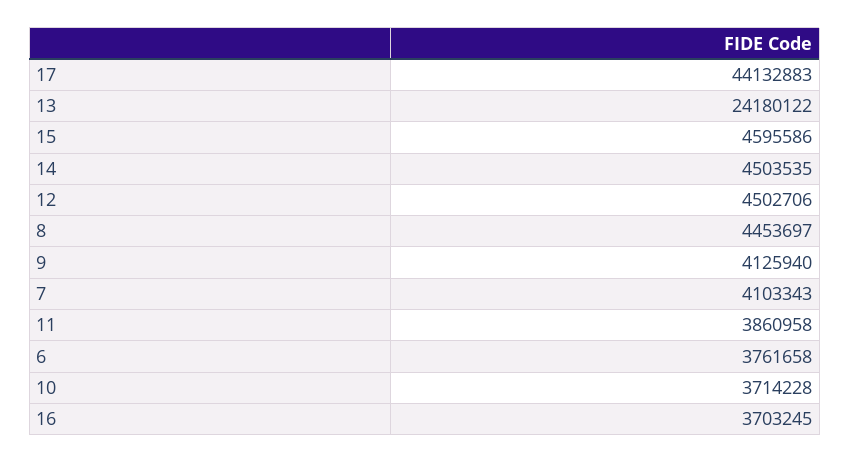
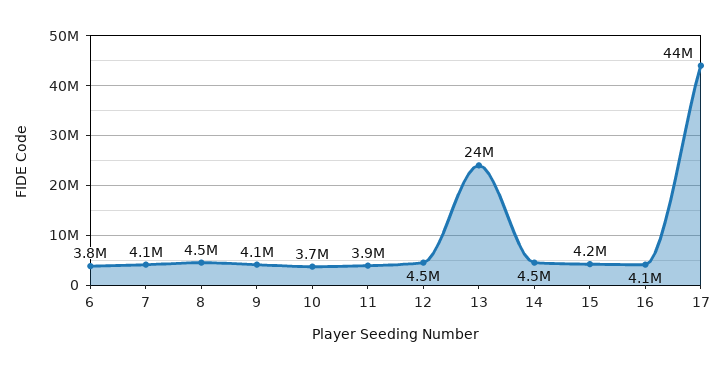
  {
    "17": 44132883,
    "13": 24180122,
-   "15": 4595586,
+   "15": 4200000,
    "14": 4503535,
    "12": 4502706,
    "8": 4453697,
    "9": 4125940,
    "7": 4103343,
    "11": 3860958,
    "6": 3761658,
    "10": 3714228,
-   "16": 3703245
+   "16": 4100000
  }

